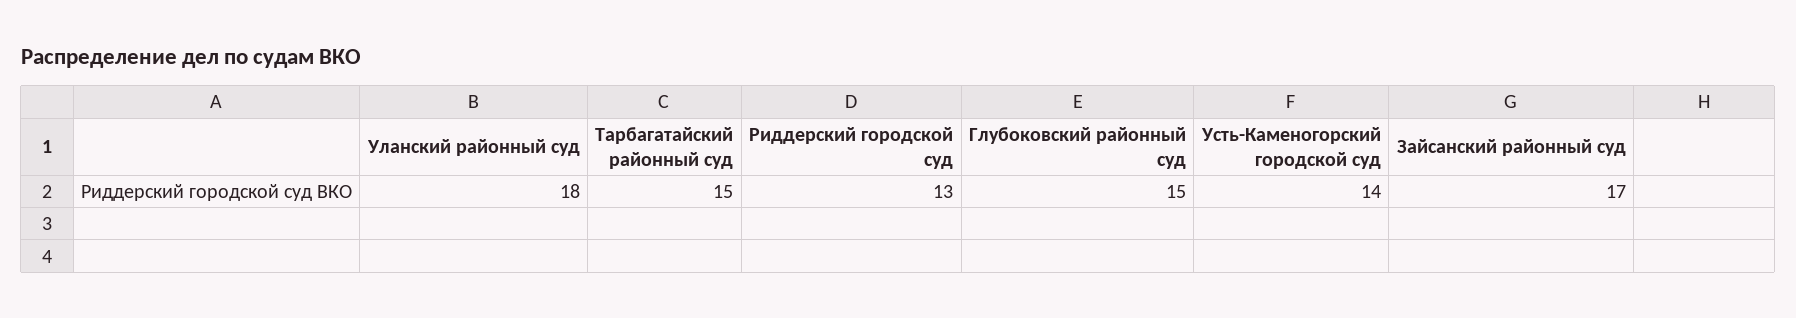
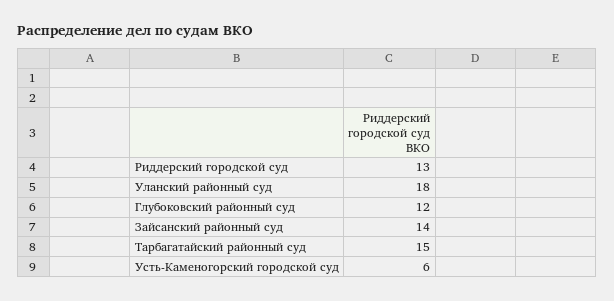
  {
    "Уланский районный суд": 18,
    "Тарбагатайский районный суд": 15,
    "Риддерский городской суд": 13,
-   "Глубоковский районный суд": 15,
+   "Глубоковский районный суд": 12,
-   "Усть-Каменогорский городской суд": 14,
+   "Усть-Каменогорский городской суд": 6,
-   "Зайсанский районный суд": 17
+   "Зайсанский районный суд": 14
  }

